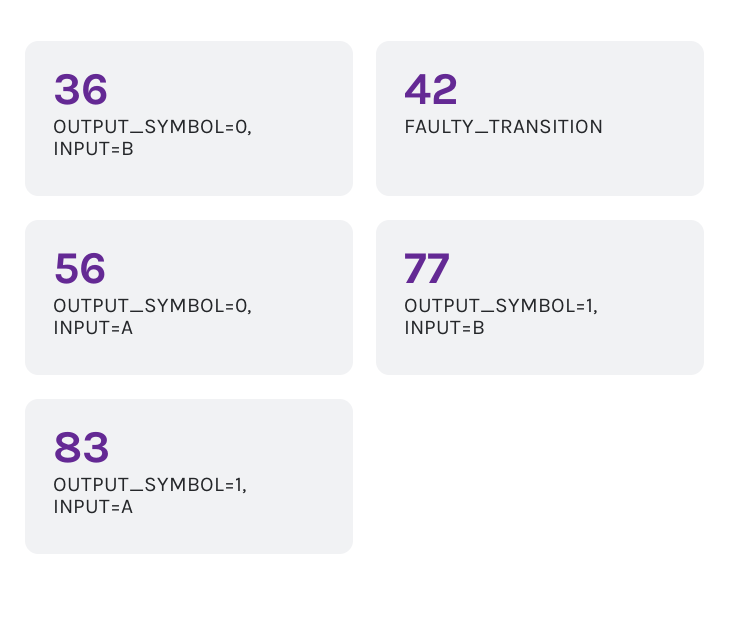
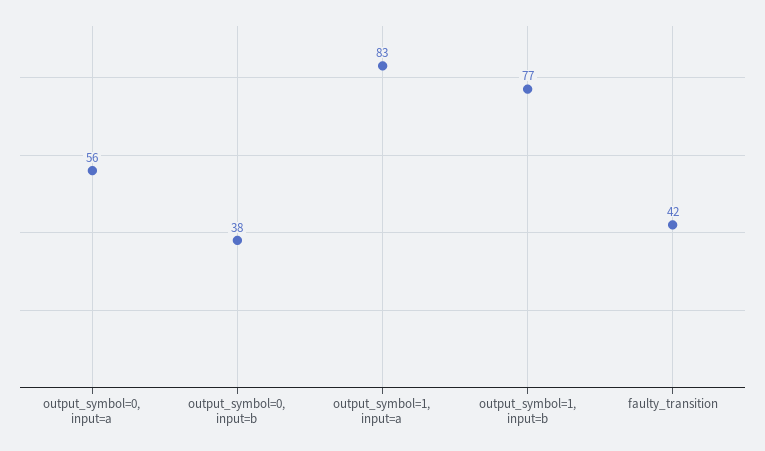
  {
-   "OUTPUT_SYMBOL=0, INPUT=B": 36,
+   "OUTPUT_SYMBOL=0, INPUT=B": 38,
    "FAULTY_TRANSITION": 42,
    "OUTPUT_SYMBOL=0, INPUT=A": 56,
    "OUTPUT_SYMBOL=1, INPUT=B": 77,
    "OUTPUT_SYMBOL=1, INPUT=A": 83
  }

